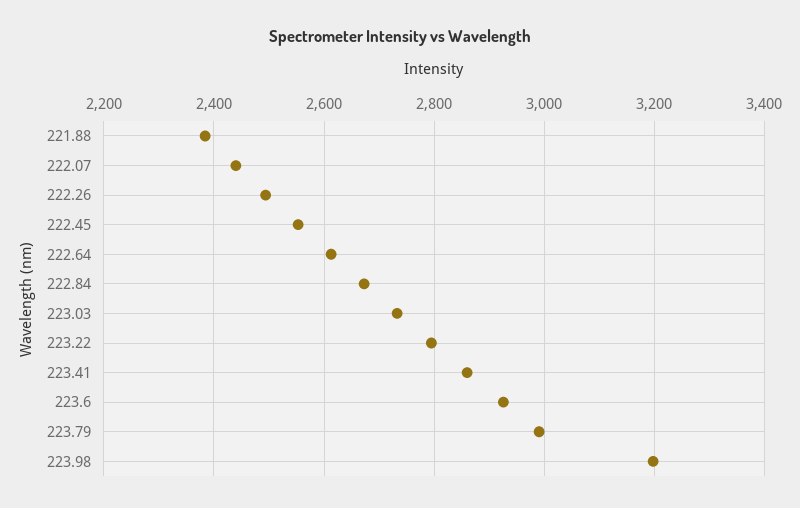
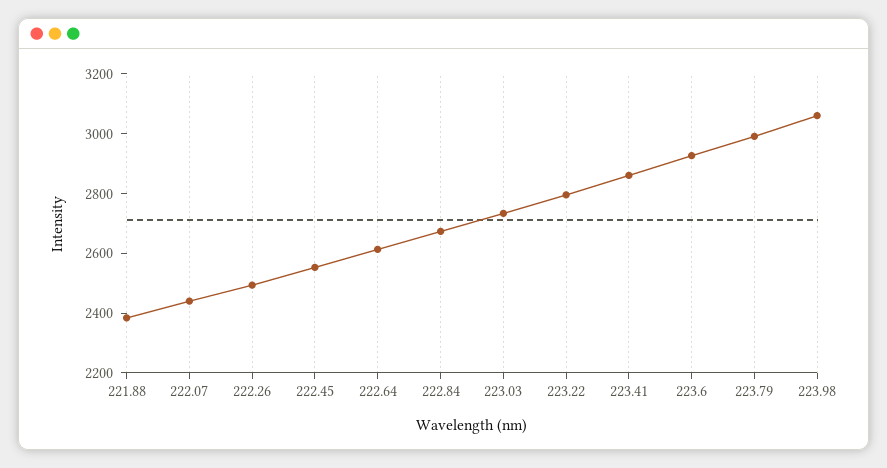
  {
    "221.88": 2380,
    "222.07": 2440,
    "222.26": 2500,
    "222.45": 2560,
    "222.64": 2620,
    "222.84": 2680,
    "223.03": 2740,
    "223.22": 2800,
    "223.41": 2860,
    "223.6": 2920,
    "223.79": 3000,
-   "223.98": 3200
+   "223.98": 3050
  }

